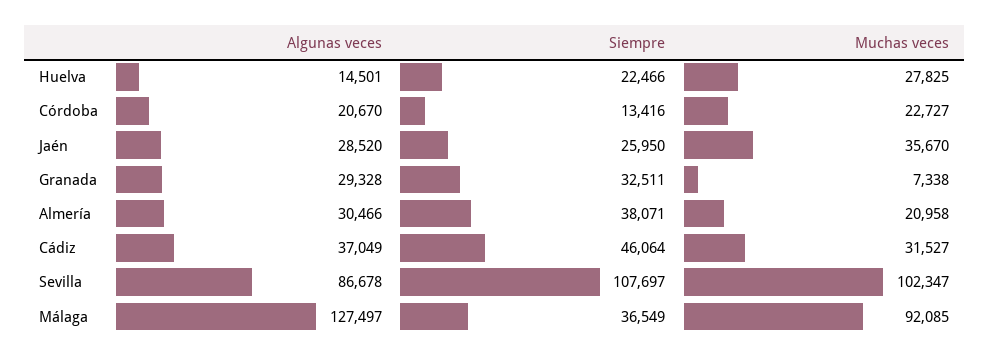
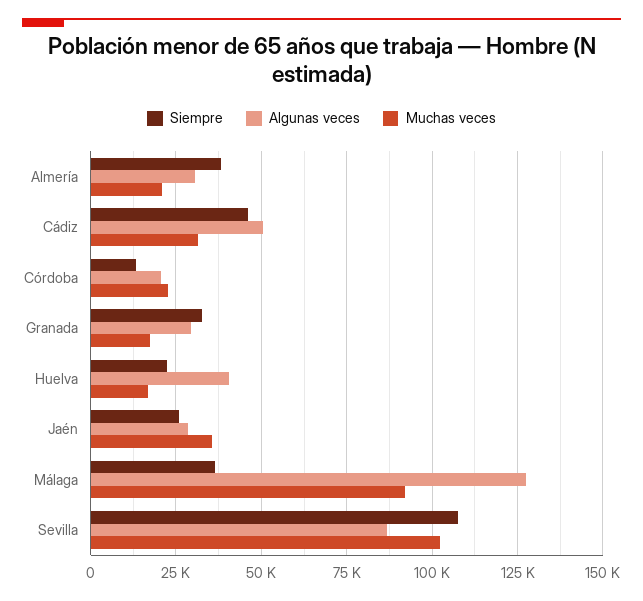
  {
    "Algunas veces": {
-     "Huelva": 14501,
+     "Huelva": 40000,
      "Córdoba": 20670,
      "Jaén": 28520,
      "Granada": 29328,
      "Almería": 30466,
-     "Cádiz": 37049,
+     "Cádiz": 50000,
      "Sevilla": 86678,
      "Málaga": 127497
    },
    "Siempre": {
      "Huelva": 22466,
      "Córdoba": 13416,
      "Jaén": 25950,
      "Granada": 32511,
      "Almería": 38071,
      "Cádiz": 46064,
      "Sevilla": 107697,
      "Málaga": 36549
    },
    "Muchas veces": {
-     "Huelva": 27825,
+     "Huelva": 17500,
      "Córdoba": 22727,
      "Jaén": 35670,
-     "Granada": 7338,
+     "Granada": 17500,
      "Almería": 20958,
      "Cádiz": 31527,
      "Sevilla": 102347,
      "Málaga": 92085
    }
  }

